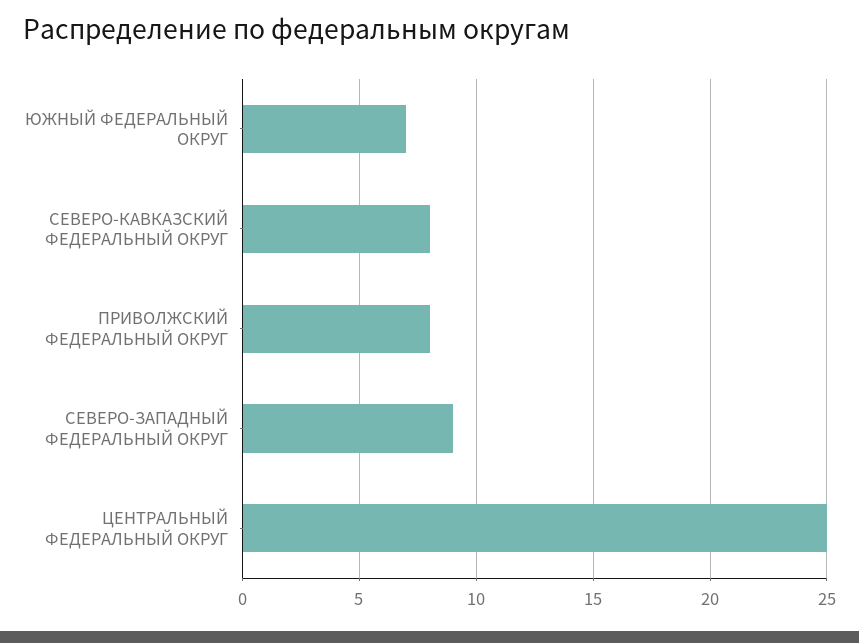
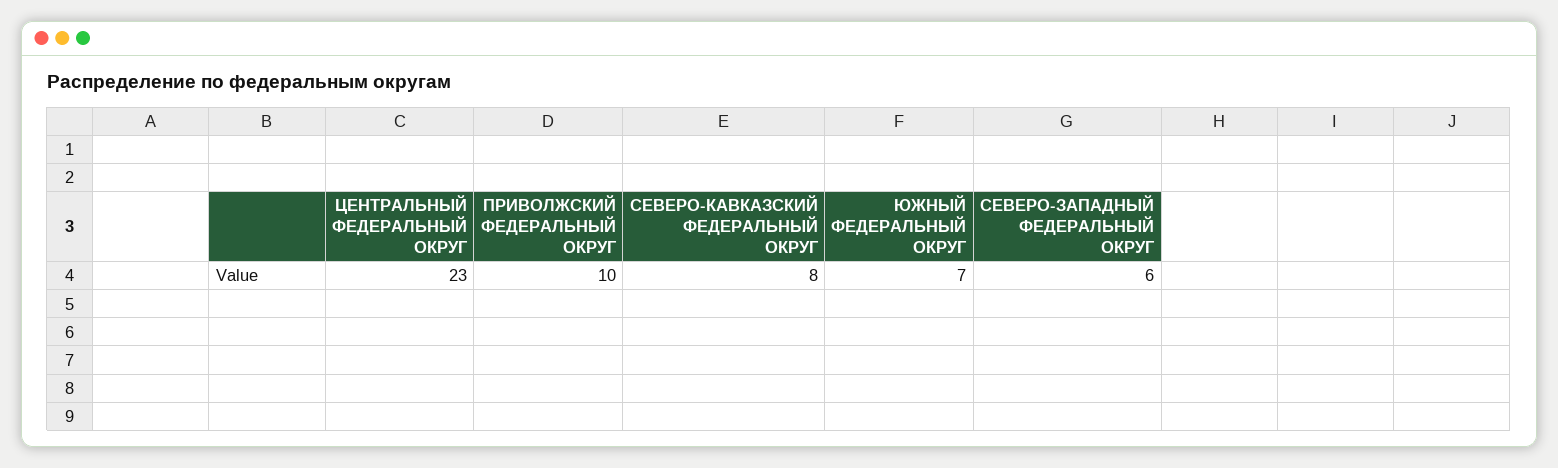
  {
    "ЮЖНЫЙ ФЕДЕРАЛЬНЫЙ ОКРУГ": 7,
    "СЕВЕРО-КАВКАЗСКИЙ ФЕДЕРАЛЬНЫЙ ОКРУГ": 8,
-   "ПРИВОЛЖСКИЙ ФЕДЕРАЛЬНЫЙ ОКРУГ": 8,
+   "ПРИВОЛЖСКИЙ ФЕДЕРАЛЬНЫЙ ОКРУГ": 10,
-   "СЕВЕРО-ЗАПАДНЫЙ ФЕДЕРАЛЬНЫЙ ОКРУГ": 9,
+   "СЕВЕРО-ЗАПАДНЫЙ ФЕДЕРАЛЬНЫЙ ОКРУГ": 6,
-   "ЦЕНТРАЛЬНЫЙ ФЕДЕРАЛЬНЫЙ ОКРУГ": 25
+   "ЦЕНТРАЛЬНЫЙ ФЕДЕРАЛЬНЫЙ ОКРУГ": 23
  }

